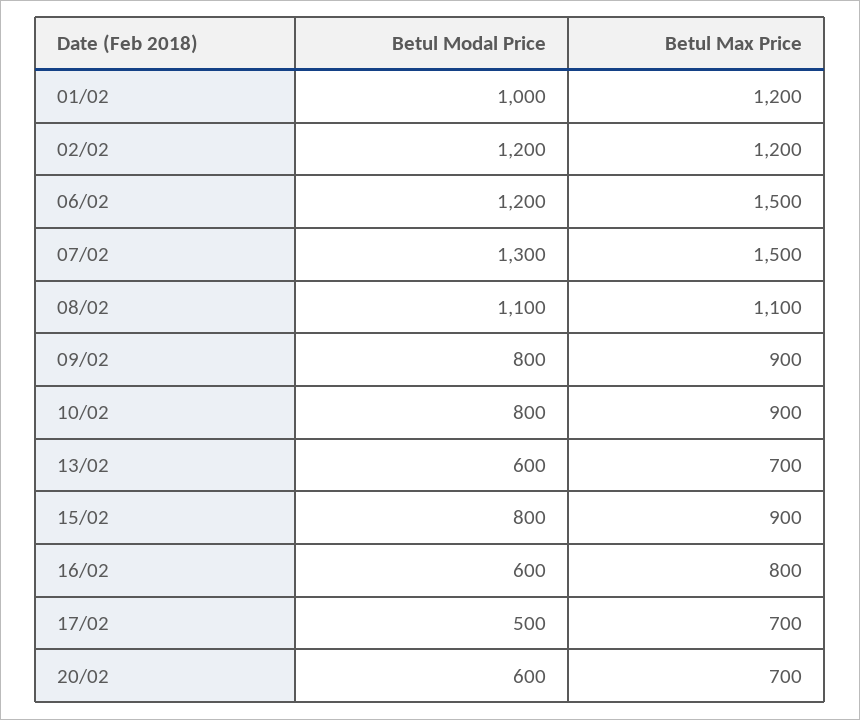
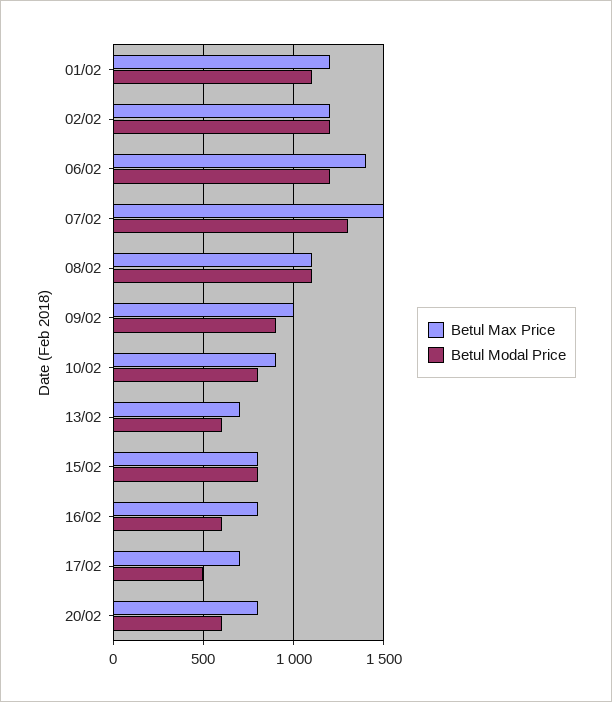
  {
    "Betul Modal Price": {
-     "01/02": 1000,
+     "01/02": 1100,
      "02/02": 1200,
      "06/02": 1200,
      "07/02": 1300,
      "08/02": 1100,
-     "09/02": 800,
+     "09/02": 900,
      "10/02": 800,
      "13/02": 600,
      "15/02": 800,
      "16/02": 600,
      "17/02": 500,
      "20/02": 600
    },
    "Betul Max Price": {
      "01/02": 1200,
      "02/02": 1200,
-     "06/02": 1500,
+     "06/02": 1400,
      "07/02": 1500,
      "08/02": 1100,
-     "09/02": 900,
+     "09/02": 1000,
      "10/02": 900,
      "13/02": 700,
-     "15/02": 900,
+     "15/02": 800,
      "16/02": 800,
      "17/02": 700,
-     "20/02": 700
+     "20/02": 800
    }
  }

